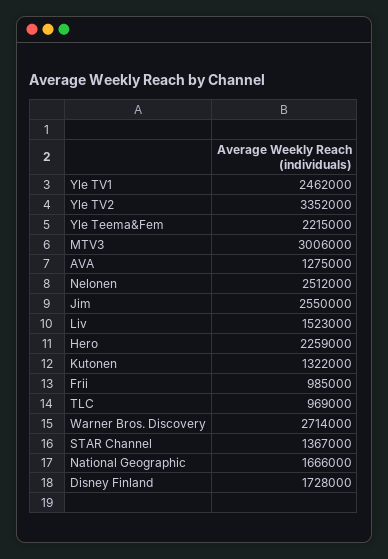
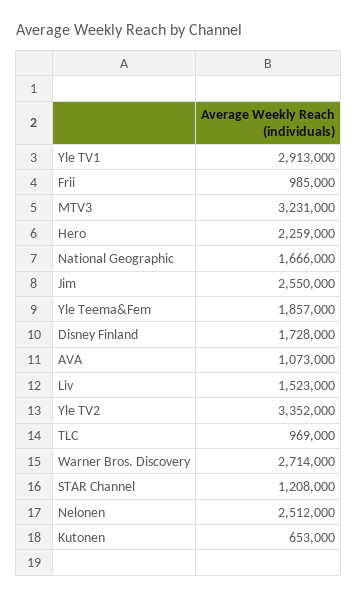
  {
-   "Yle TV1": 2462000,
+   "Yle TV1": 2913000,
    "Yle TV2": 3352000,
-   "Yle Teema&Fem": 2215000,
+   "Yle Teema&Fem": 1857000,
-   "MTV3": 3006000,
+   "MTV3": 3231000,
-   "AVA": 1275000,
+   "AVA": 1073000,
    "Nelonen": 2512000,
    "Jim": 2550000,
    "Liv": 1523000,
    "Hero": 2259000,
-   "Kutonen": 1322000,
+   "Kutonen": 653000,
    "Frii": 985000,
    "TLC": 969000,
    "Warner Bros. Discovery": 2714000,
-   "STAR Channel": 1367000,
+   "STAR Channel": 1208000,
    "National Geographic": 1666000,
    "Disney Finland": 1728000
  }

